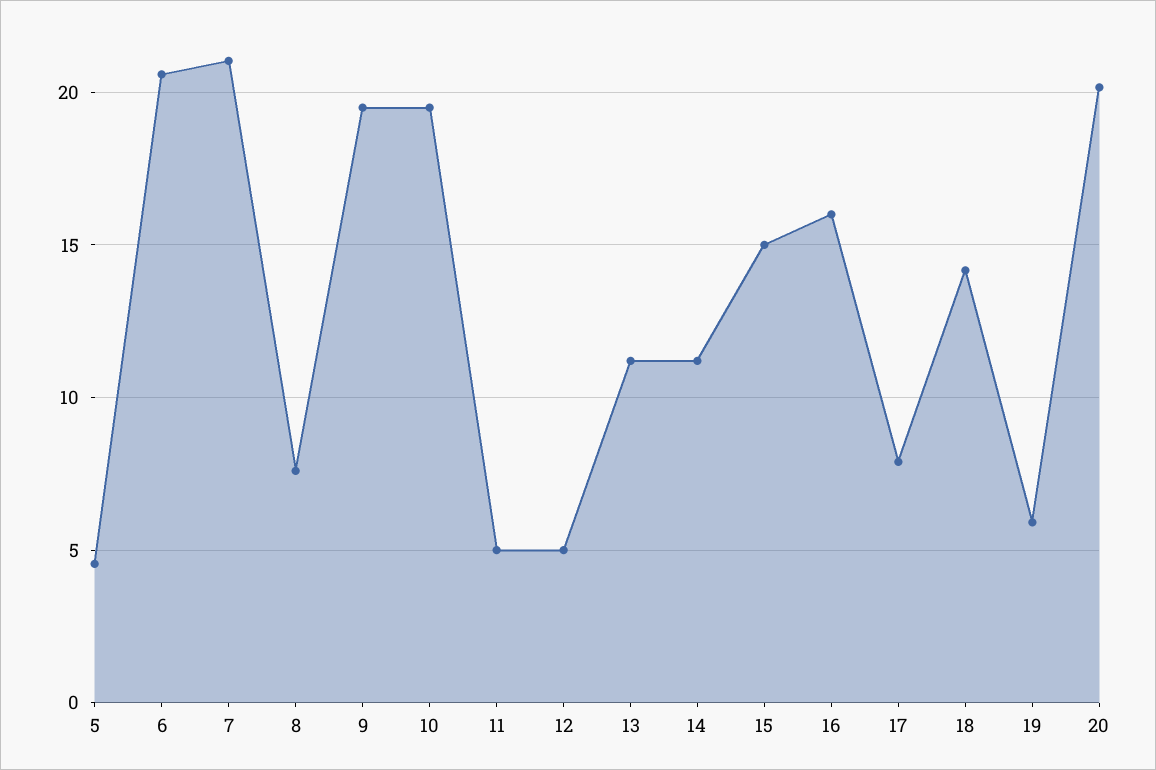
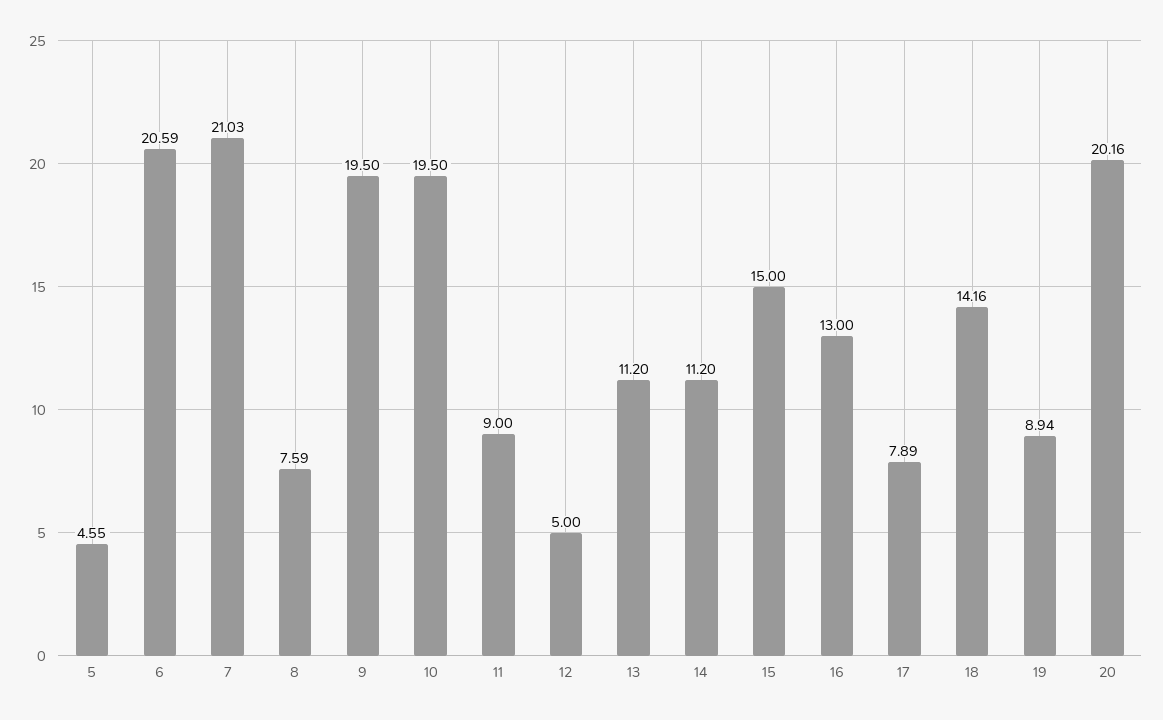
  {
    "5": 4.55,
    "6": 20.59,
    "7": 21.03,
    "8": 7.59,
    "9": 19.5,
    "10": 19.5,
-   "11": 5,
+   "11": 9,
    "12": 5,
    "13": 11.2,
    "14": 11.2,
    "15": 15,
-   "16": 16,
+   "16": 13,
    "17": 7.89,
    "18": 14.16,
-   "19": 6,
+   "19": 8.94,
    "20": 20.16
  }

